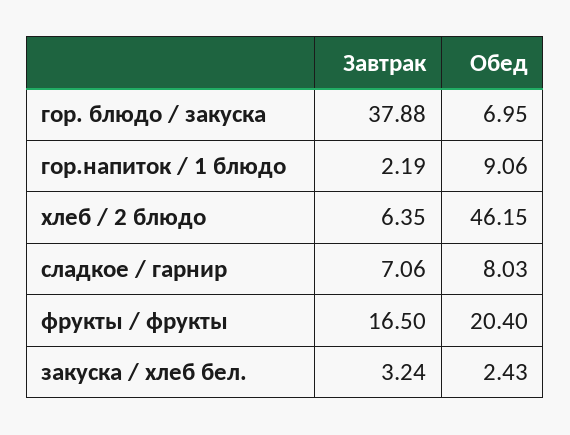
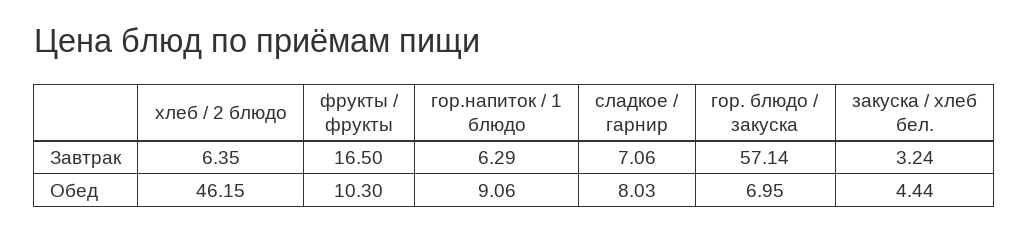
  {
    "Завтрак": {
-     "гор. блюдо / закуска": 37.88,
+     "гор. блюдо / закуска": 57.14,
-     "гор.напиток / 1 блюдо": 2.19,
+     "гор.напиток / 1 блюдо": 6.29,
      "хлеб / 2 блюдо": 6.35,
      "сладкое / гарнир": 7.06,
      "фрукты / фрукты": 16.5,
      "закуска / хлеб бел.": 3.24
    },
    "Обед": {
      "гор. блюдо / закуска": 6.95,
      "гор.напиток / 1 блюдо": 9.06,
      "хлеб / 2 блюдо": 46.15,
      "сладкое / гарнир": 8.03,
-     "фрукты / фрукты": 20.4,
+     "фрукты / фрукты": 10.3,
-     "закуска / хлеб бел.": 2.43
+     "закуска / хлеб бел.": 4.44
    }
  }

